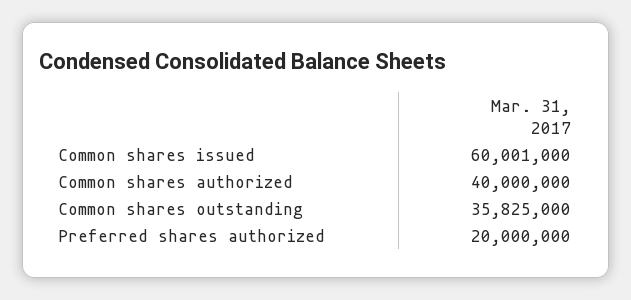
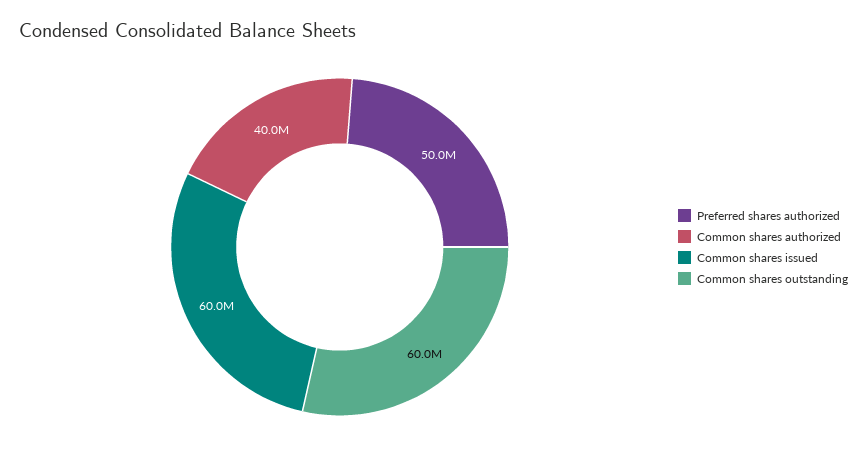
  {
    "Common shares issued": 60001000,
    "Common shares authorized": 40000000,
-   "Common shares outstanding": 35825000,
+   "Common shares outstanding": 60000000,
-   "Preferred shares authorized": 20000000
+   "Preferred shares authorized": 50000000
  }

